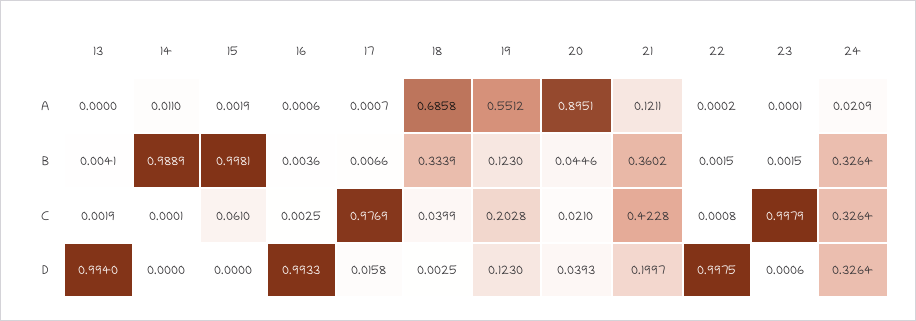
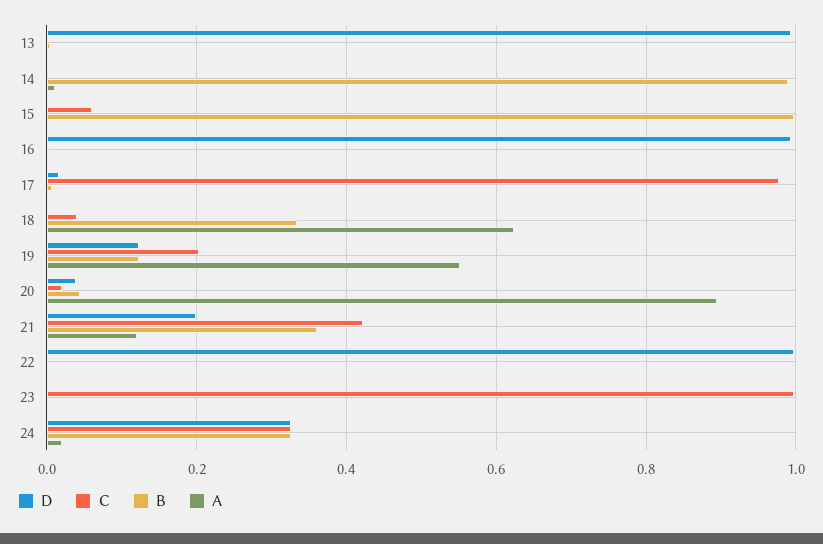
  {
    "A": {
      "13": 0,
      "14": 0.011,
      "15": 0.0019,
      "16": 0.0006,
      "17": 0.0007,
-     "18": 0.6858,
+     "18": 0.62,
      "19": 0.5512,
      "20": 0.8951,
      "21": 0.1211,
      "22": 0.0002,
      "23": 0.0001,
      "24": 0.0209
    },
    "B": {
      "13": 0.0041,
      "14": 0.9889,
      "15": 0.9981,
      "16": 0.0036,
      "17": 0.0066,
      "18": 0.3339,
      "19": 0.123,
      "20": 0.0446,
      "21": 0.3602,
      "22": 0.0015,
      "23": 0.0015,
      "24": 0.3264
    },
    "C": {
      "13": 0.0019,
      "14": 0.0001,
      "15": 0.061,
      "16": 0.0025,
      "17": 0.9769,
      "18": 0.0399,
      "19": 0.2028,
      "20": 0.021,
      "21": 0.4228,
      "22": 0.0008,
      "23": 0.9979,
      "24": 0.3264
    },
    "D": {
      "13": 0.994,
      "14": 0,
      "15": 0,
      "16": 0.9933,
      "17": 0.0158,
      "18": 0.0025,
      "19": 0.123,
      "20": 0.0393,
      "21": 0.1997,
      "22": 0.9975,
      "23": 0.0006,
      "24": 0.3264
    }
  }

